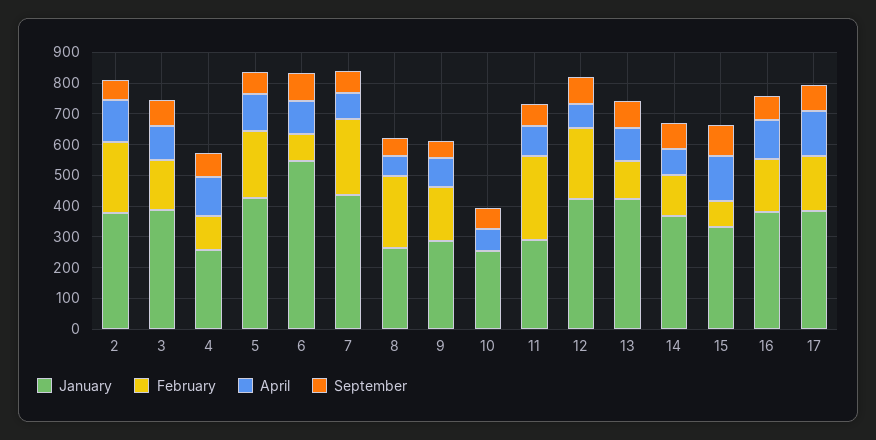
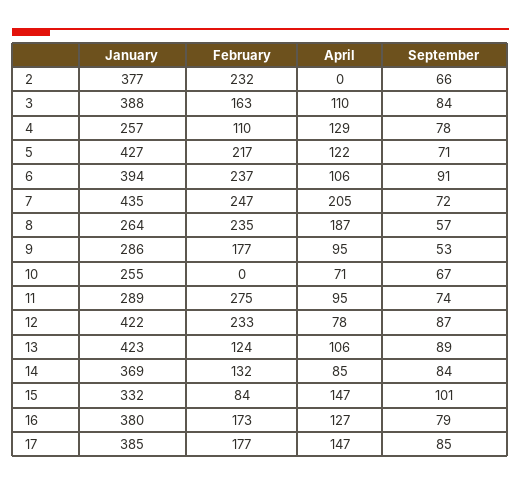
  {
    "January": {
      "2": 377,
      "3": 388,
      "4": 257,
      "5": 427,
-     "6": 550,
+     "6": 394,
      "7": 435,
      "8": 264,
      "9": 286,
      "10": 255,
      "11": 289,
      "12": 422,
      "13": 423,
      "14": 369,
      "15": 332,
      "16": 380,
      "17": 385
    },
    "February": {
      "2": 232,
      "3": 163,
      "4": 110,
      "5": 217,
-     "6": 100,
+     "6": 237,
      "7": 247,
      "8": 235,
      "9": 177,
      "10": 0,
      "11": 275,
      "12": 233,
      "13": 124,
      "14": 132,
      "15": 84,
      "16": 173,
      "17": 177
    },
    "April": {
-     "2": 150,
+     "2": 0,
      "3": 110,
      "4": 129,
      "5": 122,
      "6": 106,
-     "7": 100,
+     "7": 205,
-     "8": 50,
+     "8": 187,
      "9": 95,
      "10": 71,
      "11": 95,
      "12": 78,
      "13": 106,
      "14": 85,
      "15": 147,
      "16": 127,
      "17": 147
    },
    "September": {
      "2": 66,
      "3": 84,
      "4": 78,
      "5": 71,
      "6": 91,
      "7": 72,
      "8": 57,
      "9": 53,
      "10": 67,
      "11": 74,
      "12": 87,
      "13": 89,
      "14": 84,
      "15": 101,
      "16": 79,
      "17": 85
    }
  }

